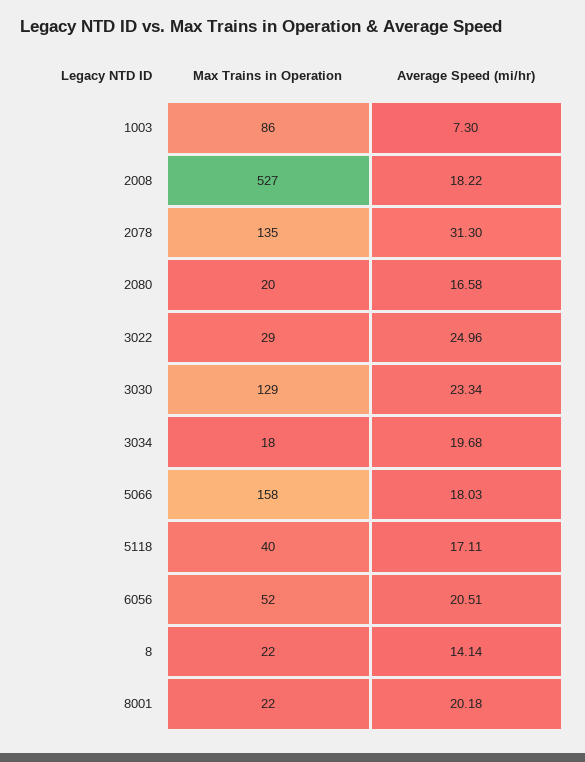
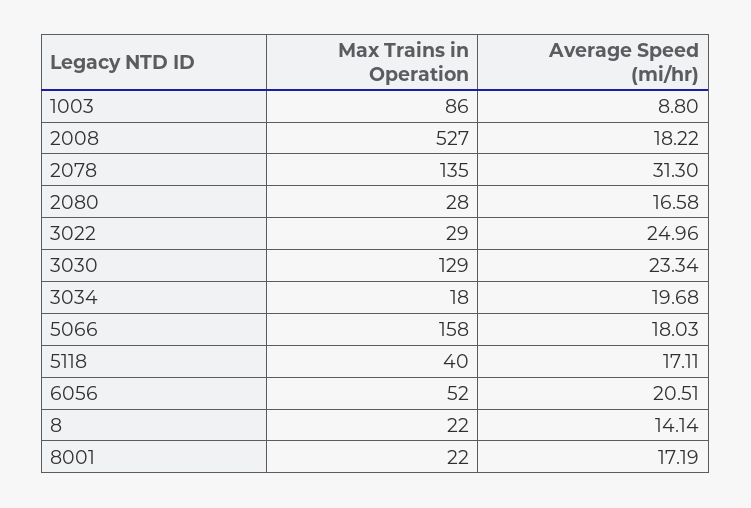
  {
    "Max Trains in Operation": {
      "1003": 86,
      "2008": 527,
      "2078": 135,
-     "2080": 20,
+     "2080": 28,
      "3022": 29,
      "3030": 129,
      "3034": 18,
      "5066": 158,
      "5118": 40,
      "6056": 52,
      "8": 22,
      "8001": 22
    },
    "Average Speed (mi/hr)": {
-     "1003": 7.3,
+     "1003": 8.8,
      "2008": 18.22,
      "2078": 31.3,
      "2080": 16.58,
      "3022": 24.96,
      "3030": 23.34,
      "3034": 19.68,
      "5066": 18.03,
      "5118": 17.11,
      "6056": 20.51,
      "8": 14.14,
-     "8001": 20.18
+     "8001": 17.19
    }
  }

